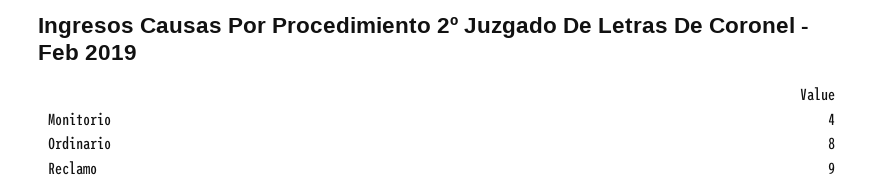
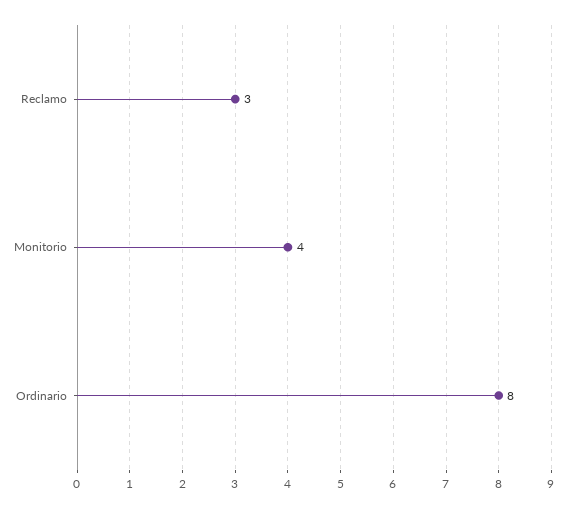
  {
    "Monitorio": 4,
    "Ordinario": 8,
-   "Reclamo": 9
+   "Reclamo": 3
  }

